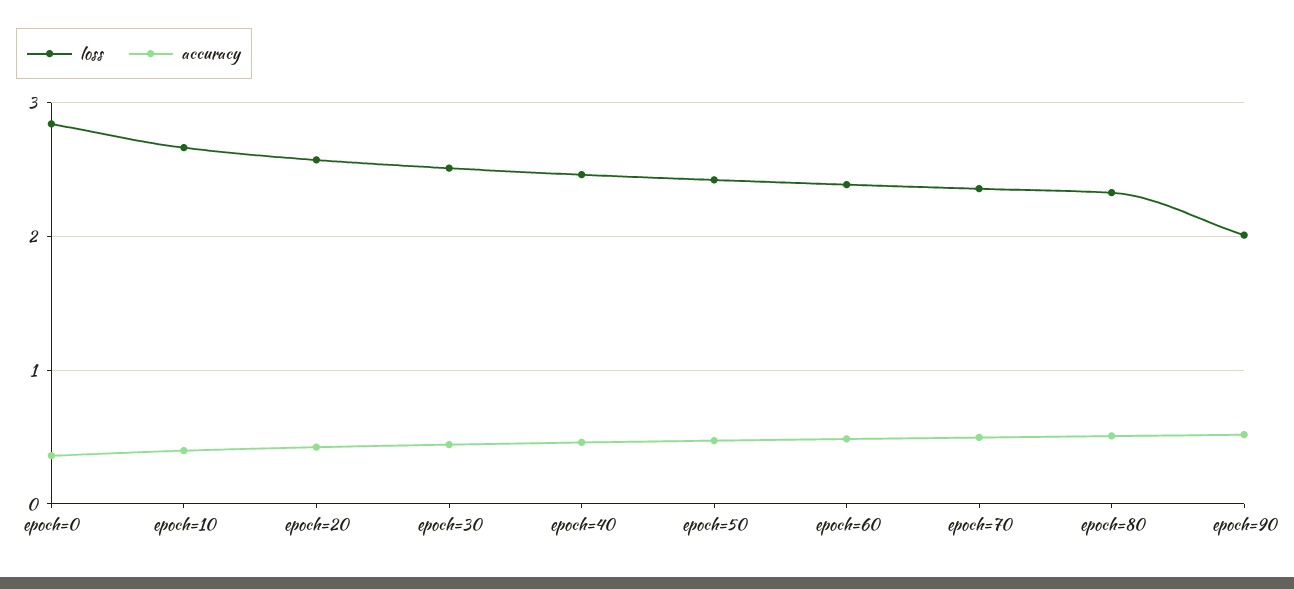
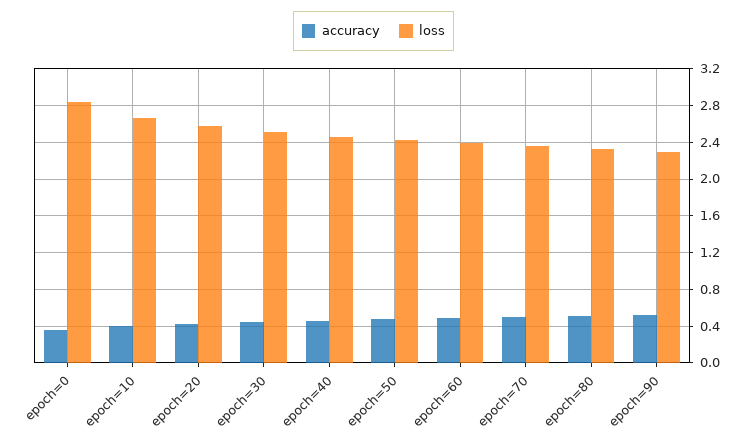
  {
    "loss": {
      "epoch=0": 2.8,
      "epoch=10": 2.7,
      "epoch=20": 2.6,
      "epoch=30": 2.5,
      "epoch=40": 2.5,
      "epoch=50": 2.4,
      "epoch=60": 2.4,
      "epoch=70": 2.4,
      "epoch=80": 2.3,
-     "epoch=90": 2
+     "epoch=90": 2.3
    },
    "accuracy": {
      "epoch=0": 0.4,
      "epoch=10": 0.4,
      "epoch=20": 0.4,
      "epoch=30": 0.4,
      "epoch=40": 0.5,
      "epoch=50": 0.5,
      "epoch=60": 0.5,
      "epoch=70": 0.5,
      "epoch=80": 0.5,
      "epoch=90": 0.5
    }
  }

